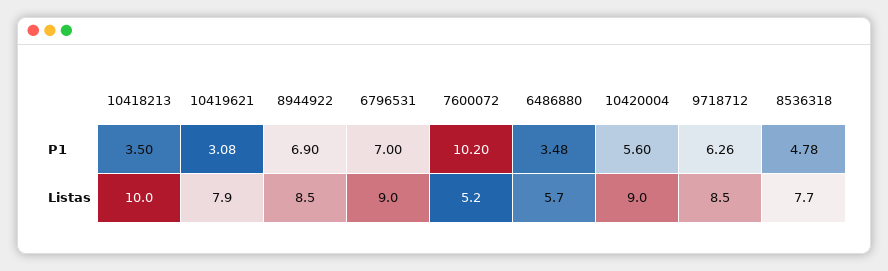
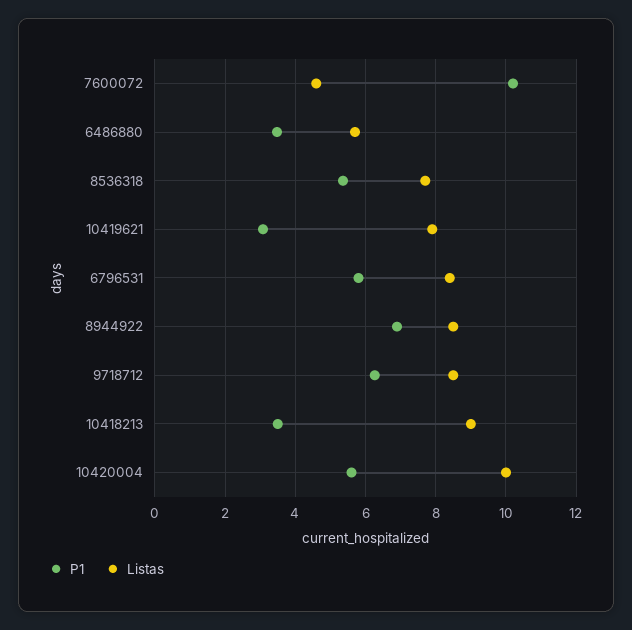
  {
    "P1": {
      "10418213": 3.5,
      "10419621": 3.08,
      "8944922": 6.9,
-     "6796531": 7,
+     "6796531": 5.8,
      "7600072": 10.2,
      "6486880": 3.48,
      "10420004": 5.6,
      "9718712": 6.26,
-     "8536318": 4.78
+     "8536318": 5.4
    },
    "Listas": {
-     "10418213": 10,
+     "10418213": 9,
      "10419621": 7.9,
      "8944922": 8.5,
-     "6796531": 9,
+     "6796531": 8.4,
-     "7600072": 5.2,
+     "7600072": 4.6,
      "6486880": 5.7,
-     "10420004": 9,
+     "10420004": 10,
      "9718712": 8.5,
      "8536318": 7.7
    }
  }

